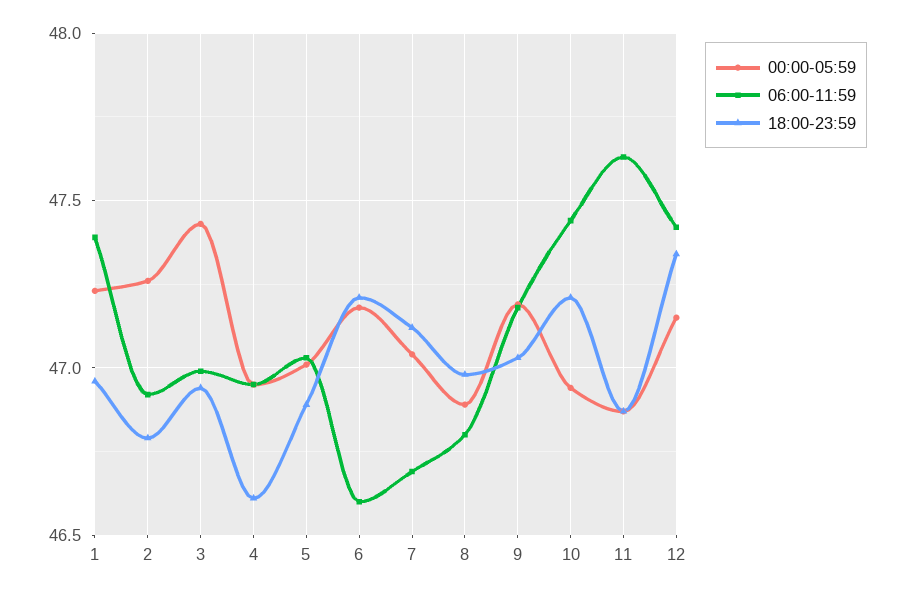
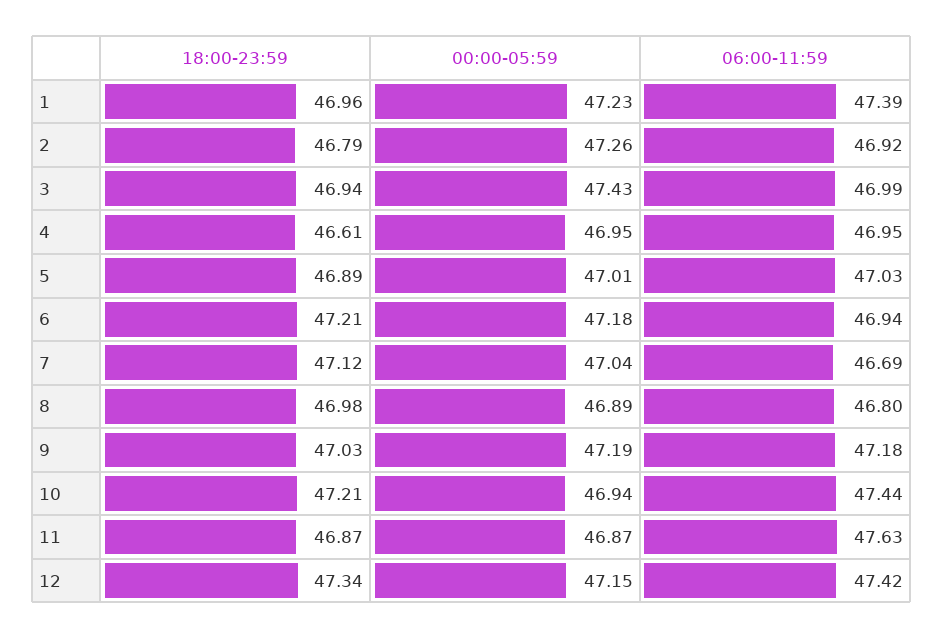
  {
    "00:00-05:59": {
      "1": 47.23,
      "2": 47.26,
      "3": 47.43,
      "4": 46.95,
      "5": 47.01,
      "6": 47.18,
      "7": 47.04,
      "8": 46.89,
      "9": 47.19,
      "10": 46.94,
      "11": 46.87,
      "12": 47.15
    },
    "06:00-11:59": {
      "1": 47.39,
      "2": 46.92,
      "3": 46.99,
      "4": 46.95,
      "5": 47.03,
-     "6": 46.6,
+     "6": 46.94,
      "7": 46.69,
      "8": 46.8,
      "9": 47.18,
      "10": 47.44,
      "11": 47.63,
      "12": 47.42
    },
    "18:00-23:59": {
      "1": 46.96,
      "2": 46.79,
      "3": 46.94,
      "4": 46.61,
      "5": 46.89,
      "6": 47.21,
      "7": 47.12,
      "8": 46.98,
      "9": 47.03,
      "10": 47.21,
      "11": 46.87,
      "12": 47.34
    }
  }

